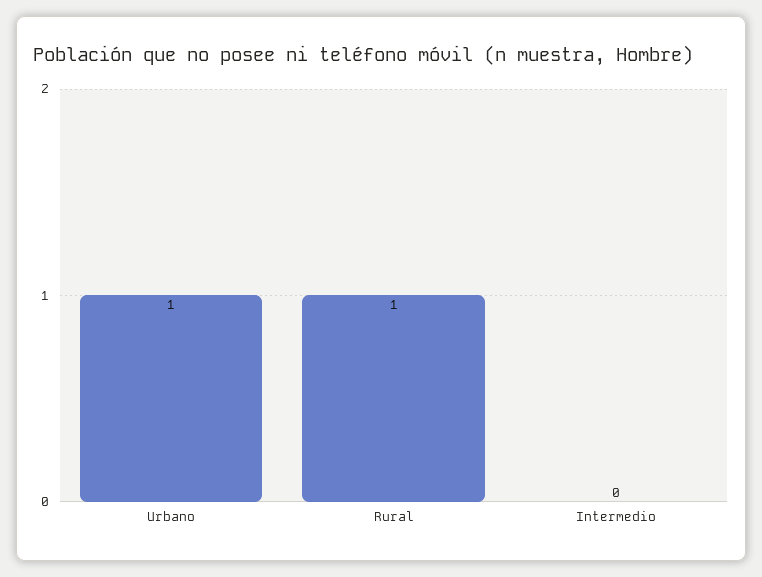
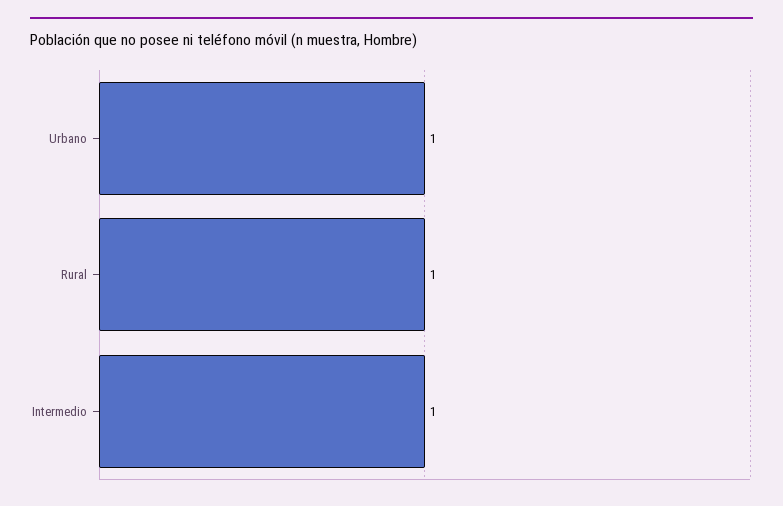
  {
    "Urbano": 1,
    "Rural": 1,
-   "Intermedio": 0
+   "Intermedio": 1
  }

